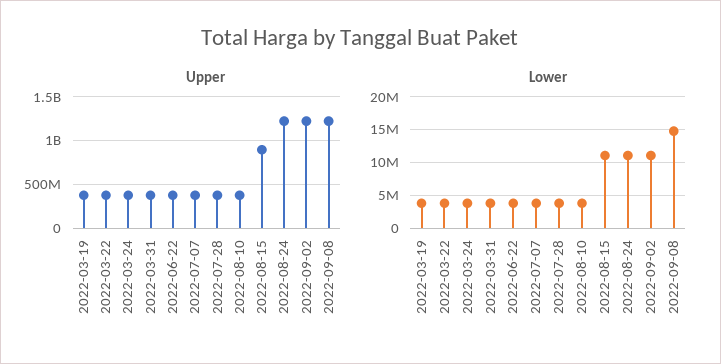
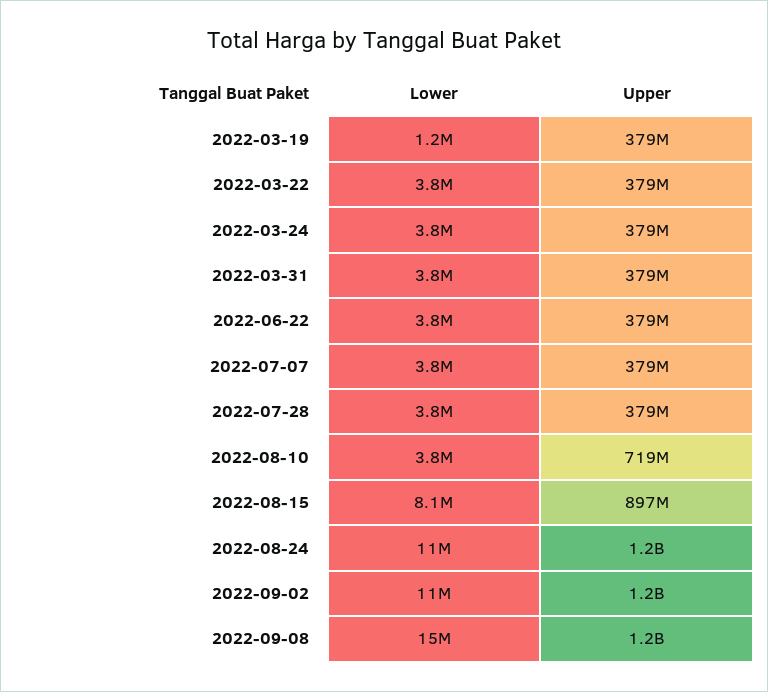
  {
    "Upper": {
      "2022-03-19": 379000000,
      "2022-03-22": 379000000,
      "2022-03-24": 379000000,
      "2022-03-31": 379000000,
      "2022-06-22": 379000000,
      "2022-07-07": 379000000,
      "2022-07-28": 379000000,
-     "2022-08-10": 400000000,
+     "2022-08-10": 719000000,
      "2022-08-15": 897000000,
      "2022-08-24": 1200000000,
      "2022-09-02": 1200000000,
      "2022-09-08": 1200000000
    },
    "Lower": {
-     "2022-03-19": 4000000,
+     "2022-03-19": 1200000,
      "2022-03-22": 3800000,
      "2022-03-24": 3800000,
      "2022-03-31": 3800000,
      "2022-06-22": 3800000,
      "2022-07-07": 3800000,
      "2022-07-28": 3800000,
      "2022-08-10": 3800000,
-     "2022-08-15": 11000000,
+     "2022-08-15": 8100000,
      "2022-08-24": 11000000,
      "2022-09-02": 11000000,
      "2022-09-08": 15000000
    }
  }

